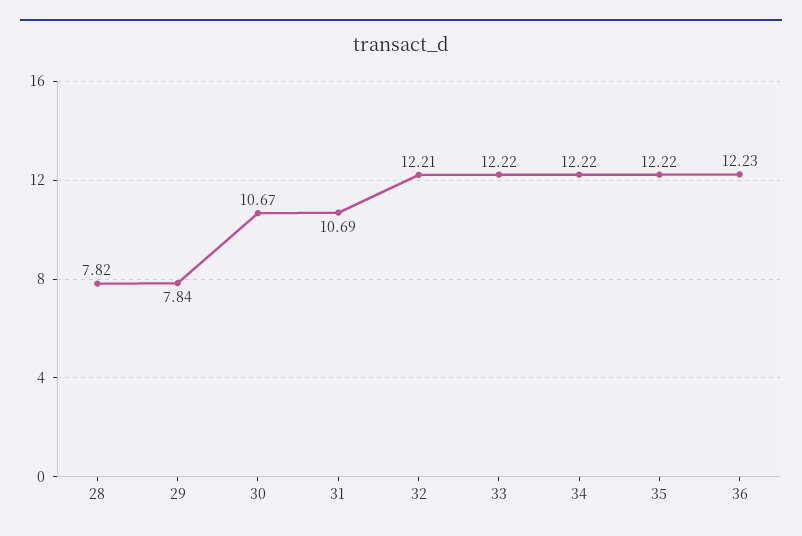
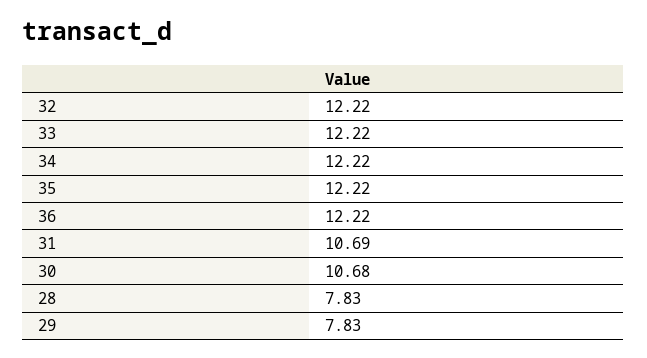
  {
-   "28": 7.82,
+   "28": 7.83,
-   "29": 7.84,
+   "29": 7.83,
-   "30": 10.67,
+   "30": 10.68,
    "31": 10.69,
-   "32": 12.21,
+   "32": 12.22,
    "33": 12.22,
    "34": 12.22,
    "35": 12.22,
-   "36": 12.23
+   "36": 12.22
  }

